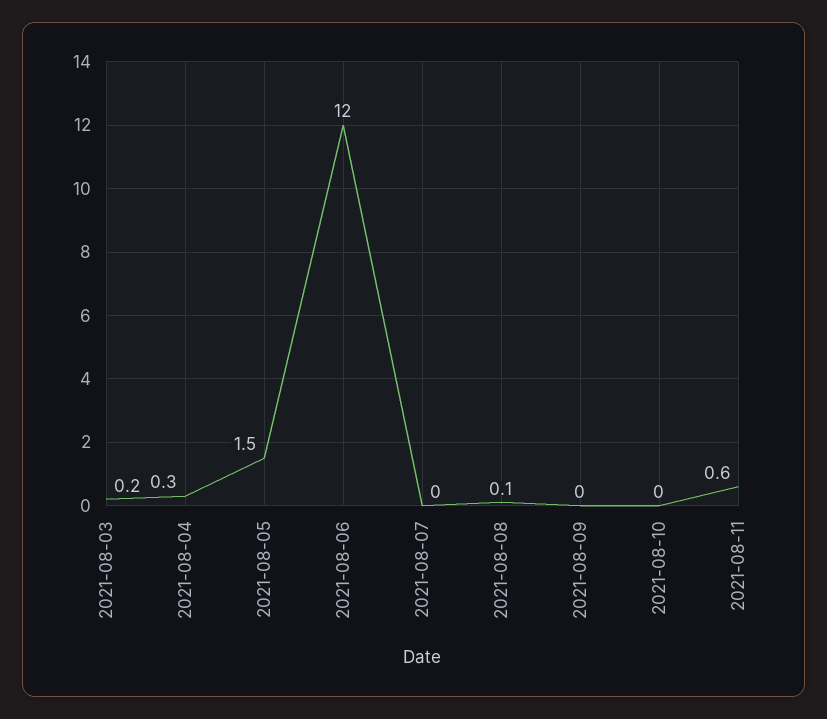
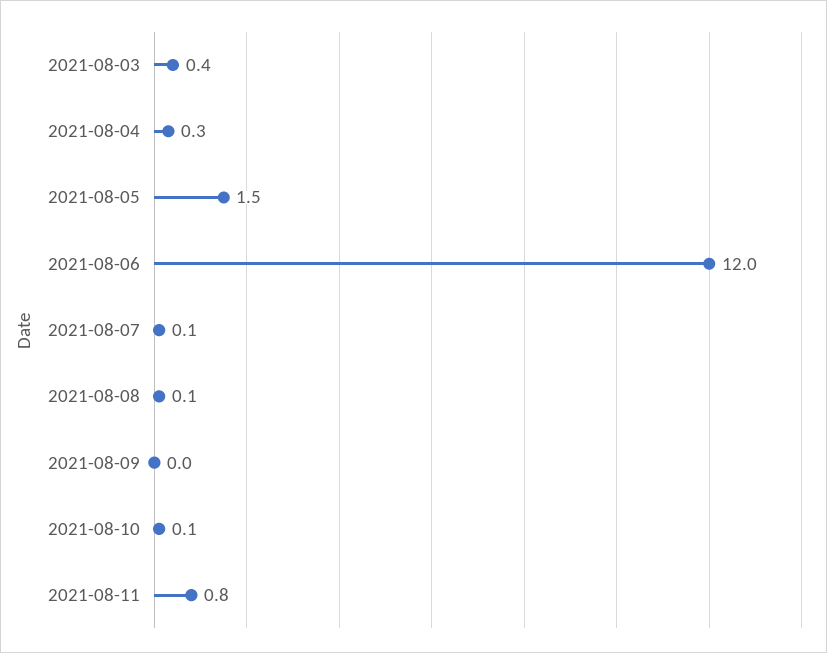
  {
-   "2021-08-03": 0.2,
+   "2021-08-03": 0.4,
    "2021-08-04": 0.3,
    "2021-08-05": 1.5,
    "2021-08-06": 12,
-   "2021-08-07": 0,
+   "2021-08-07": 0.1,
    "2021-08-08": 0.1,
    "2021-08-09": 0,
-   "2021-08-10": 0,
+   "2021-08-10": 0.1,
-   "2021-08-11": 0.6
+   "2021-08-11": 0.8
  }

